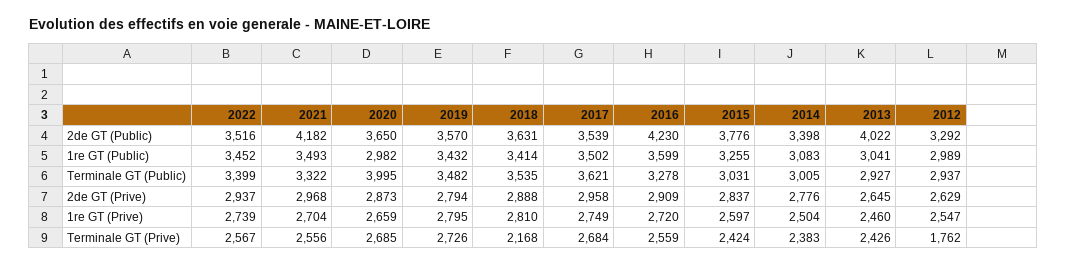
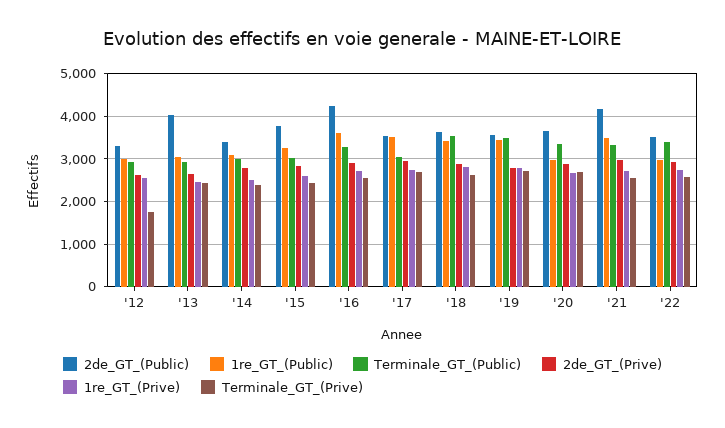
  {
    "2de GT (Public)": {
      "2022": 3516,
      "2021": 4182,
      "2020": 3650,
      "2019": 3570,
      "2018": 3631,
      "2017": 3539,
      "2016": 4230,
      "2015": 3776,
      "2014": 3398,
      "2013": 4022,
      "2012": 3292
    },
    "1re GT (Public)": {
-     "2022": 3452,
+     "2022": 3000,
      "2021": 3493,
      "2020": 2982,
      "2019": 3432,
      "2018": 3414,
      "2017": 3502,
      "2016": 3599,
      "2015": 3255,
      "2014": 3083,
      "2013": 3041,
      "2012": 2989
    },
    "Terminale GT (Public)": {
      "2022": 3399,
      "2021": 3322,
-     "2020": 3995,
+     "2020": 3400,
      "2019": 3482,
      "2018": 3535,
-     "2017": 3621,
+     "2017": 3000,
      "2016": 3278,
      "2015": 3031,
      "2014": 3005,
      "2013": 2927,
      "2012": 2937
    },
    "2de GT (Prive)": {
      "2022": 2937,
      "2021": 2968,
      "2020": 2873,
      "2019": 2794,
      "2018": 2888,
      "2017": 2958,
      "2016": 2909,
      "2015": 2837,
      "2014": 2776,
      "2013": 2645,
      "2012": 2629
    },
    "1re GT (Prive)": {
      "2022": 2739,
      "2021": 2704,
      "2020": 2659,
      "2019": 2795,
      "2018": 2810,
      "2017": 2749,
      "2016": 2720,
      "2015": 2597,
      "2014": 2504,
      "2013": 2460,
      "2012": 2547
    },
    "Terminale GT (Prive)": {
      "2022": 2567,
      "2021": 2556,
      "2020": 2685,
      "2019": 2726,
-     "2018": 2168,
+     "2018": 2600,
      "2017": 2684,
      "2016": 2559,
      "2015": 2424,
      "2014": 2383,
      "2013": 2426,
      "2012": 1762
    }
  }

